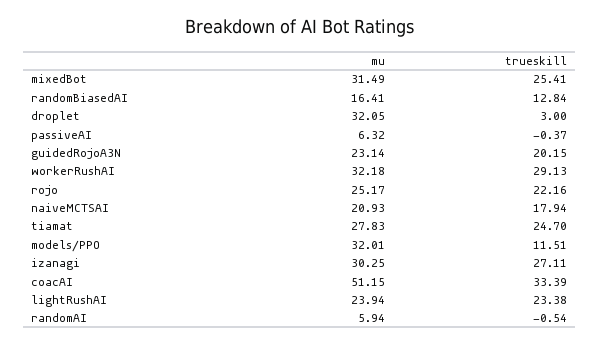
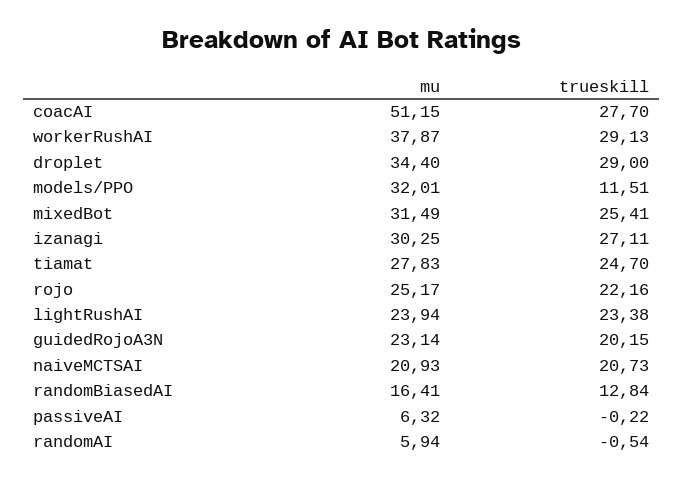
  {
    "mu": {
      "mixedBot": 31.49,
      "randomBiasedAI": 16.41,
-     "droplet": 32.05,
+     "droplet": 34.4,
      "passiveAI": 6.32,
      "guidedRojoA3N": 23.14,
-     "workerRushAI": 32.18,
+     "workerRushAI": 37.87,
      "rojo": 25.17,
      "naiveMCTSAI": 20.93,
      "tiamat": 27.83,
      "models/PPO": 32.01,
      "izanagi": 30.25,
      "coacAI": 51.15,
      "lightRushAI": 23.94,
      "randomAI": 5.94
    },
    "trueskill": {
      "mixedBot": 25.41,
      "randomBiasedAI": 12.84,
-     "droplet": 3,
+     "droplet": 29,
-     "passiveAI": -0.37,
+     "passiveAI": -0.22,
      "guidedRojoA3N": 20.15,
      "workerRushAI": 29.13,
      "rojo": 22.16,
-     "naiveMCTSAI": 17.94,
+     "naiveMCTSAI": 20.73,
      "tiamat": 24.7,
      "models/PPO": 11.51,
      "izanagi": 27.11,
-     "coacAI": 33.39,
+     "coacAI": 27.7,
      "lightRushAI": 23.38,
      "randomAI": -0.54
    }
  }

